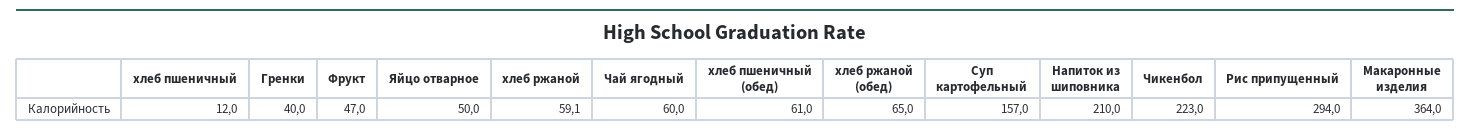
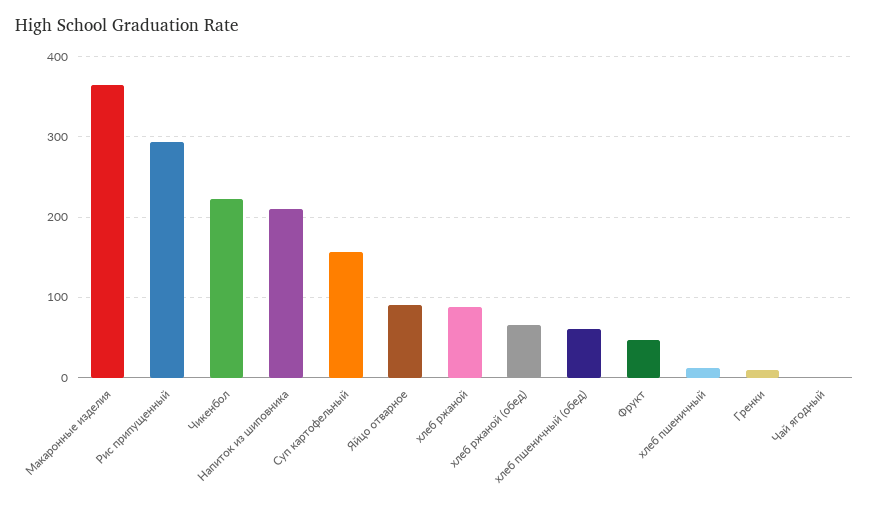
  {
    "хлеб пшеничный": 12,
-   "Гренки": 40,
+   "Гренки": 10,
    "Фрукт": 47,
-   "Яйцо отварное": 50,
+   "Яйцо отварное": 90,
-   "хлеб ржаной": 59.1,
+   "хлеб ржаной": 90,
-   "Чай ягодный": 60,
+   "Чай ягодный": 0,
    "хлеб пшеничный (обед)": 61,
    "хлеб ржаной (обед)": 65,
    "Суп картофельный": 157,
    "Напиток из шиповника": 210,
    "Чикенбол": 223,
    "Рис припущенный": 294,
    "Макаронные изделия": 364
  }

